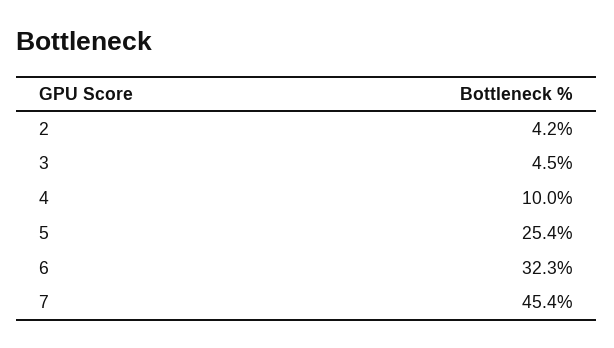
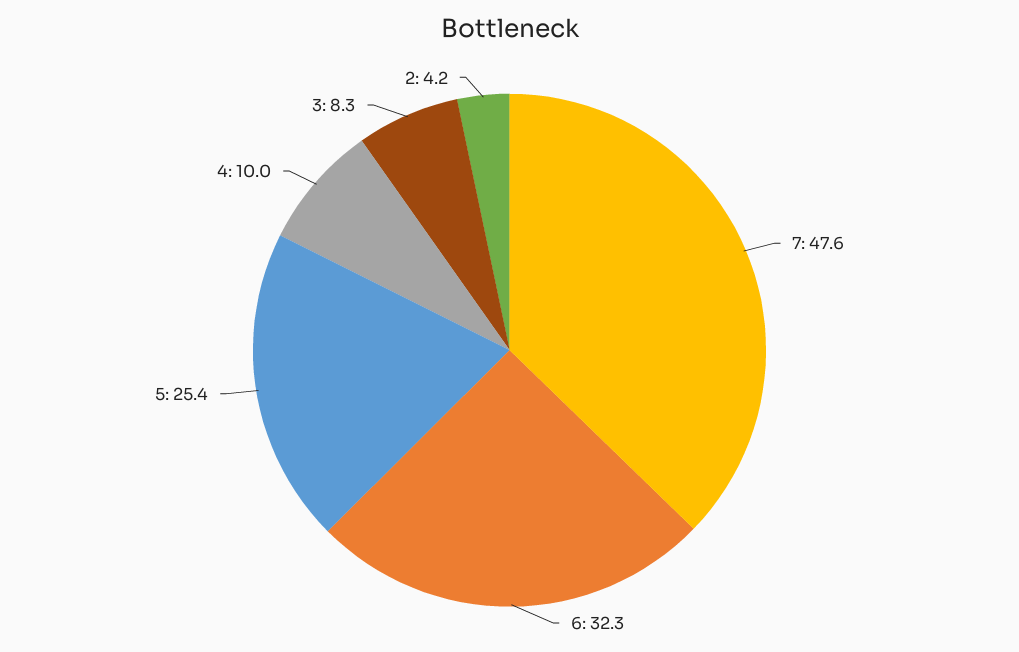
  {
    "2": 4.2,
-   "3": 4.5,
+   "3": 8.3,
    "4": 10,
    "5": 25.4,
    "6": 32.3,
-   "7": 45.4
+   "7": 47.6
  }

